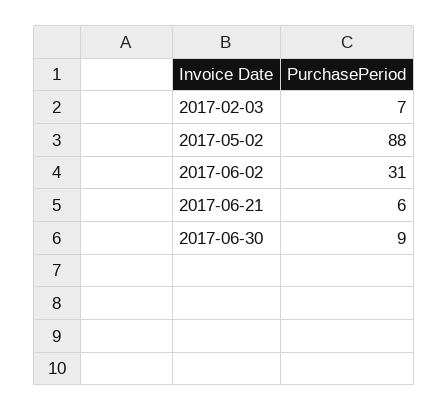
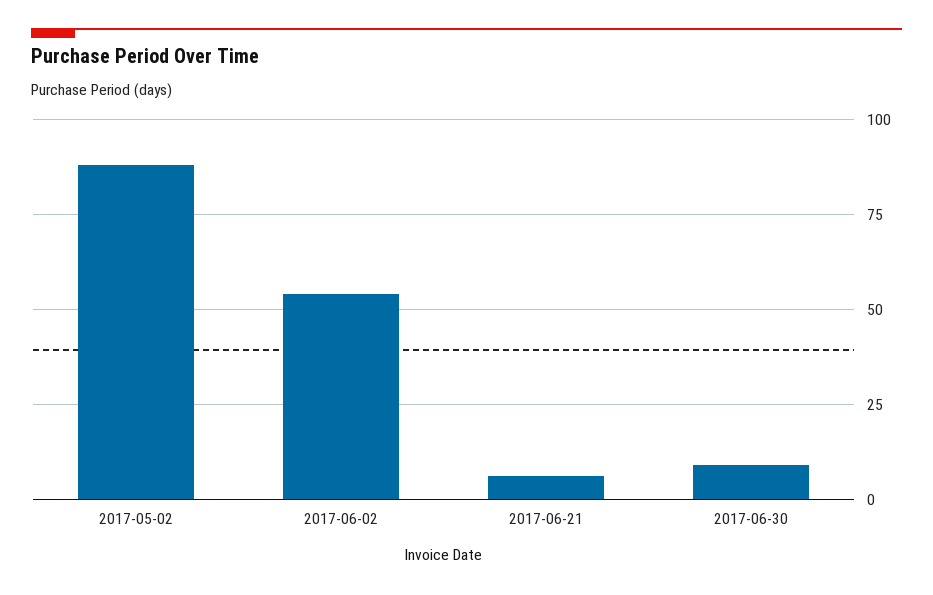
  {
-   "2017-02-03": 7,
    "2017-05-02": 88,
-   "2017-06-02": 31,
+   "2017-06-02": 55,
    "2017-06-21": 6,
    "2017-06-30": 9
  }

